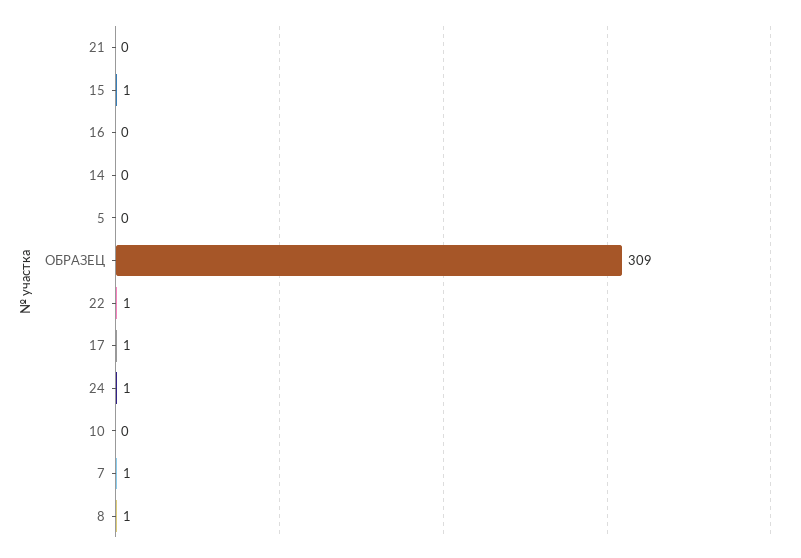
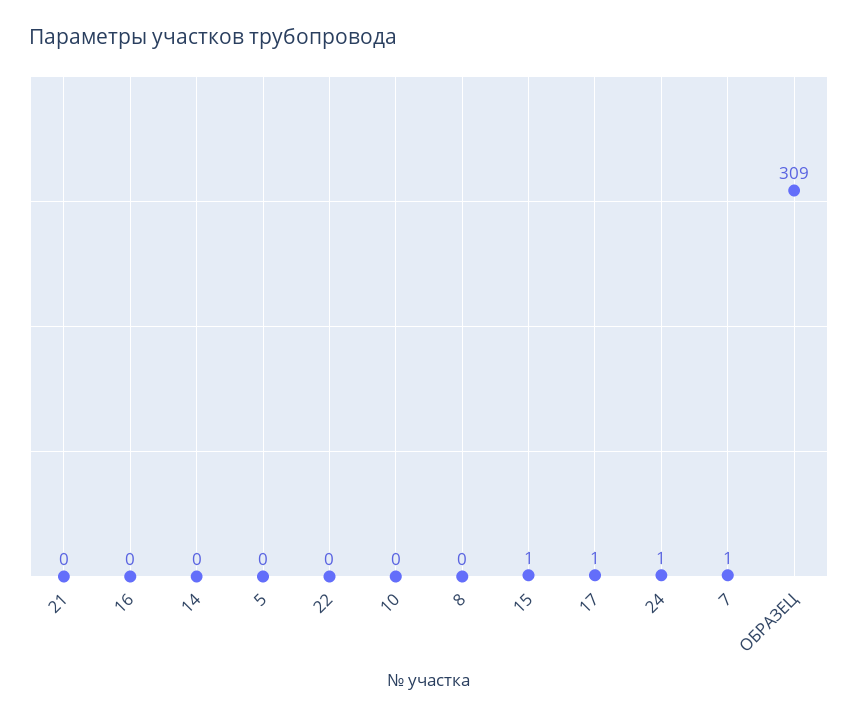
  {
    "21": 0,
    "15": 1,
    "16": 0,
    "14": 0,
    "5": 0,
    "ОБРАЗЕЦ": 309,
-   "22": 1,
+   "22": 0,
    "17": 1,
    "24": 1,
    "10": 0,
    "7": 1,
-   "8": 1
+   "8": 0
  }

